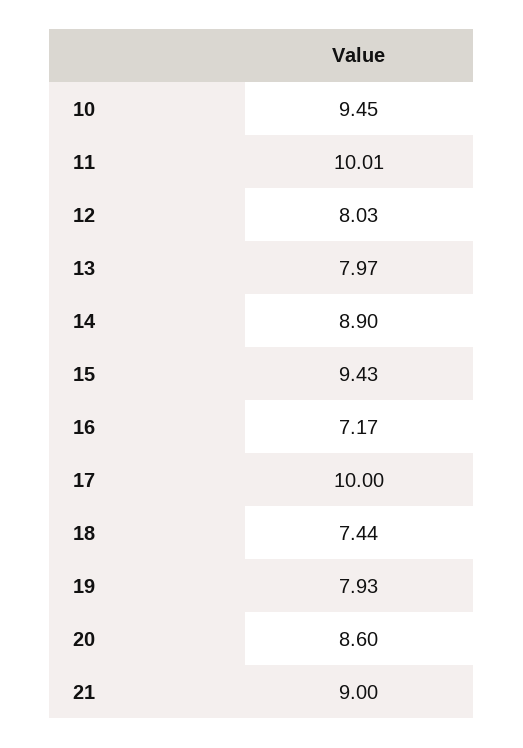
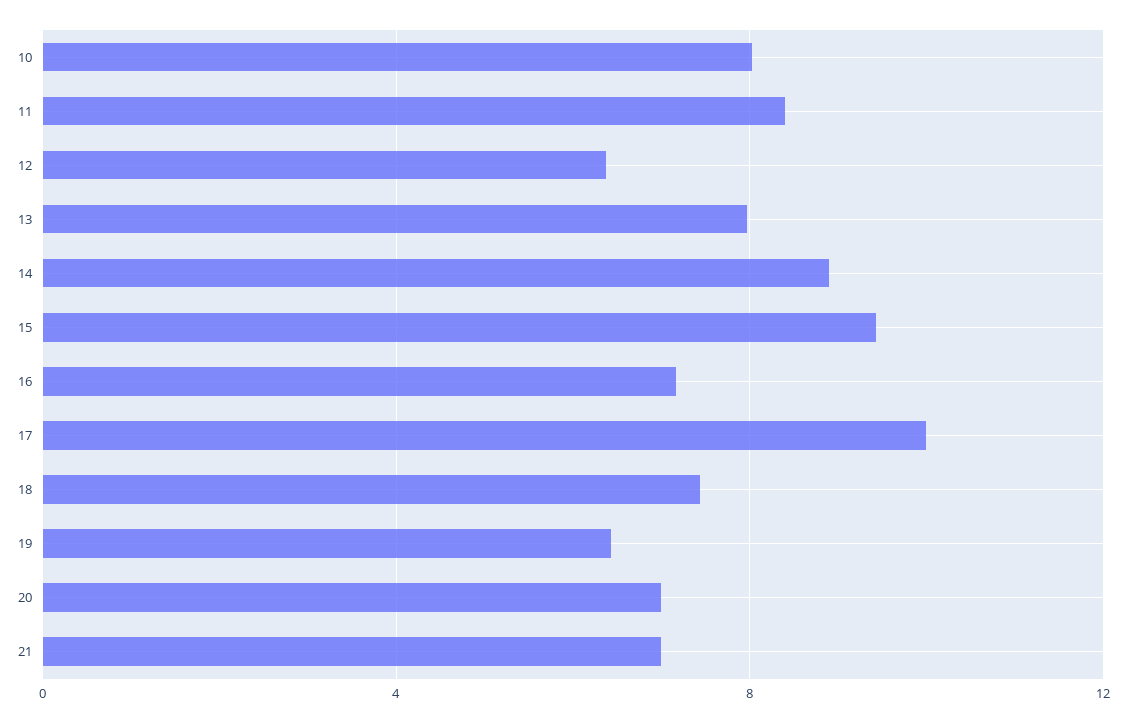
  {
-   "10": 9.45,
+   "10": 8,
-   "11": 10.01,
+   "11": 8.5,
-   "12": 8.03,
+   "12": 6.5,
    "13": 7.97,
    "14": 8.9,
    "15": 9.43,
    "16": 7.17,
    "17": 10,
    "18": 7.44,
-   "19": 7.93,
+   "19": 6.5,
-   "20": 8.6,
+   "20": 7,
-   "21": 9
+   "21": 7
  }

